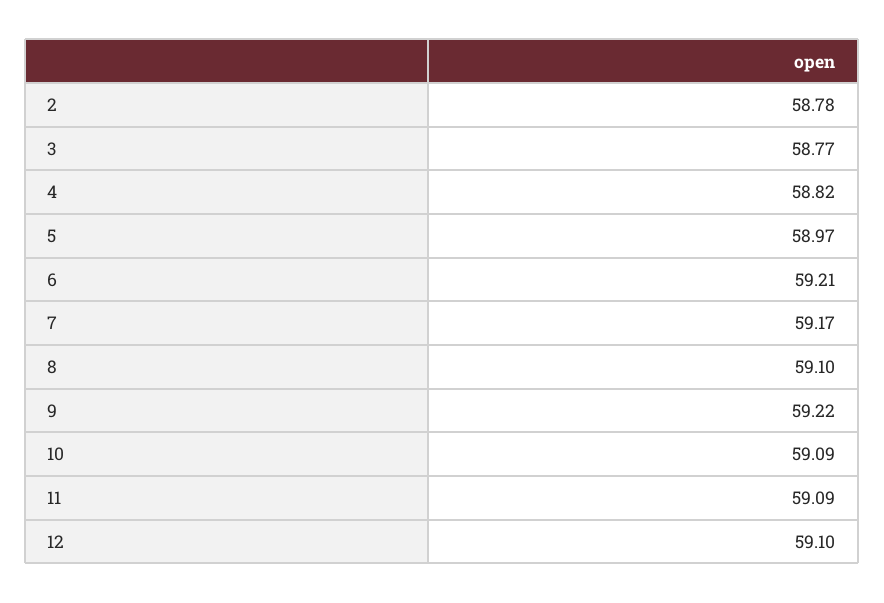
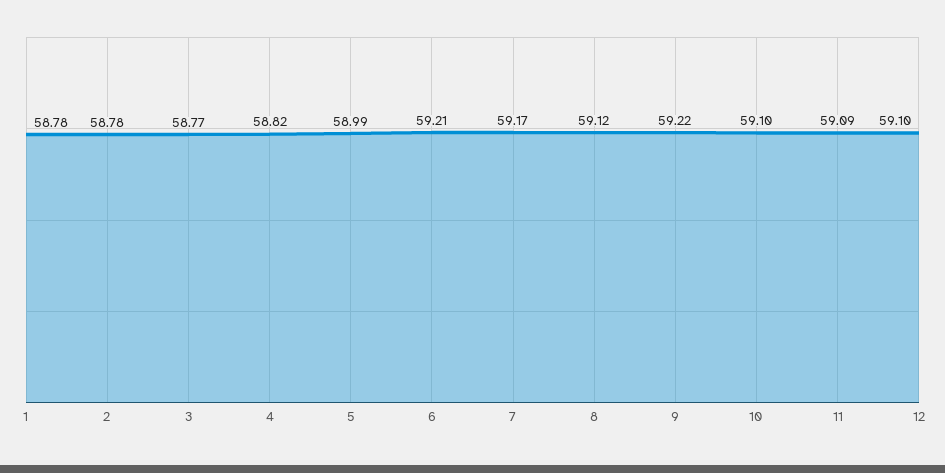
  {
    "2": 58.78,
    "3": 58.77,
    "4": 58.82,
-   "5": 58.97,
+   "5": 58.99,
    "6": 59.21,
    "7": 59.17,
-   "8": 59.1,
+   "8": 59.12,
    "9": 59.22,
-   "10": 59.09,
+   "10": 59.1,
    "11": 59.09,
-   "12": 59.1
+   "12": 59.1,
+   "1": 58.78
  }

